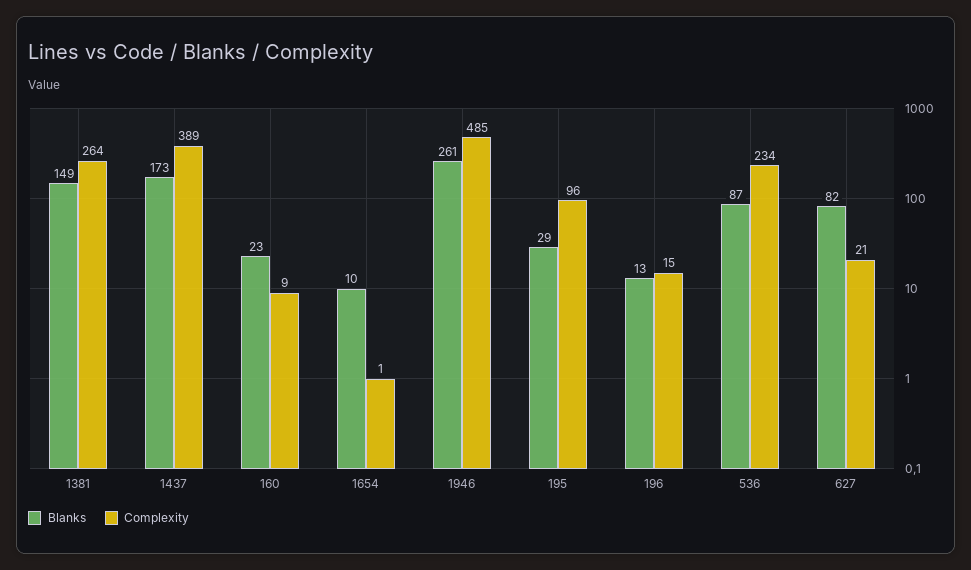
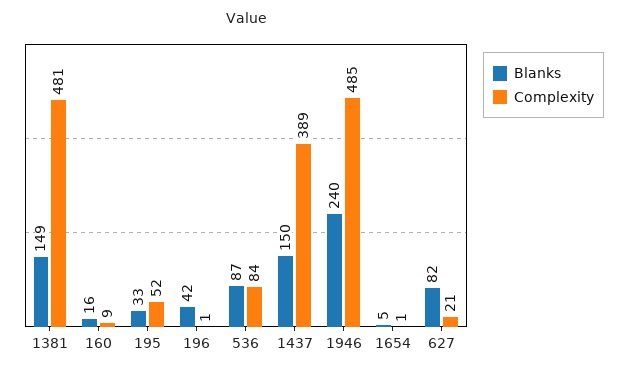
  {
    "Blanks": {
      "1381": 149,
-     "1437": 173,
+     "1437": 150,
-     "160": 23,
+     "160": 16,
-     "1654": 10,
+     "1654": 5,
-     "1946": 261,
+     "1946": 240,
-     "195": 29,
+     "195": 33,
-     "196": 13,
+     "196": 42,
      "536": 87,
      "627": 82
    },
    "Complexity": {
-     "1381": 264,
+     "1381": 481,
      "1437": 389,
      "160": 9,
      "1654": 1,
      "1946": 485,
-     "195": 96,
+     "195": 52,
-     "196": 15,
+     "196": 1,
-     "536": 234,
+     "536": 84,
      "627": 21
    }
  }

